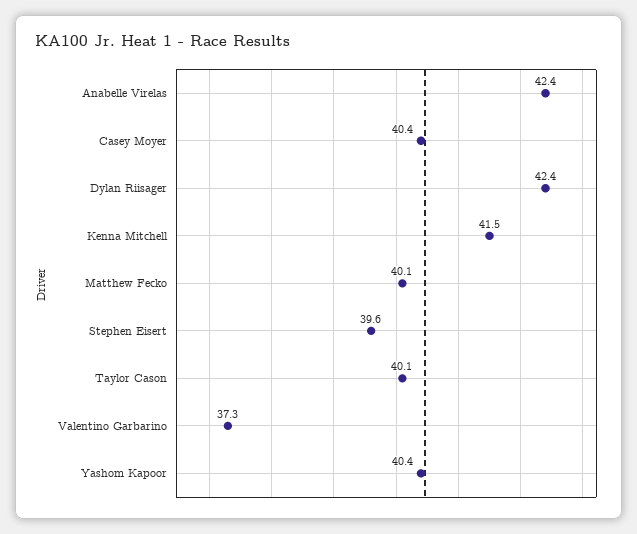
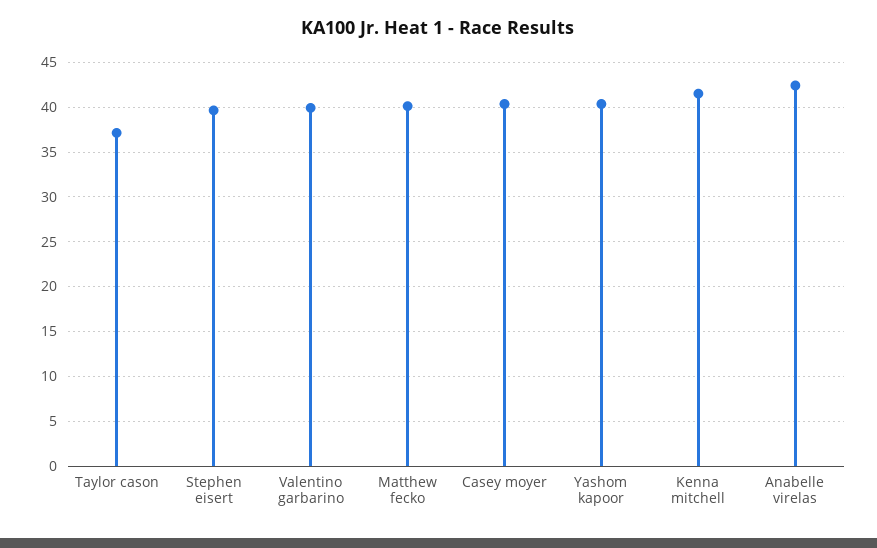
  {
    "Anabelle Virelas": 42.4,
    "Casey Moyer": 40.4,
-   "Dylan Riisager": 42.4,
    "Kenna Mitchell": 41.5,
    "Matthew Fecko": 40.1,
    "Stephen Eisert": 39.6,
-   "Taylor Cason": 40.1,
+   "Taylor Cason": 37,
-   "Valentino Garbarino": 37.3,
+   "Valentino Garbarino": 40,
    "Yashom Kapoor": 40.4
  }

